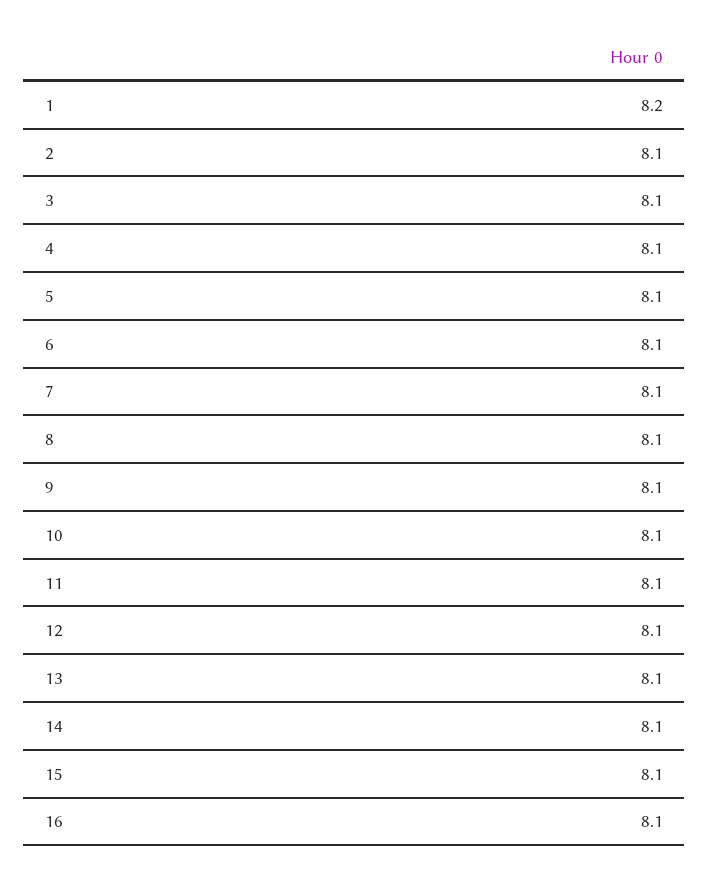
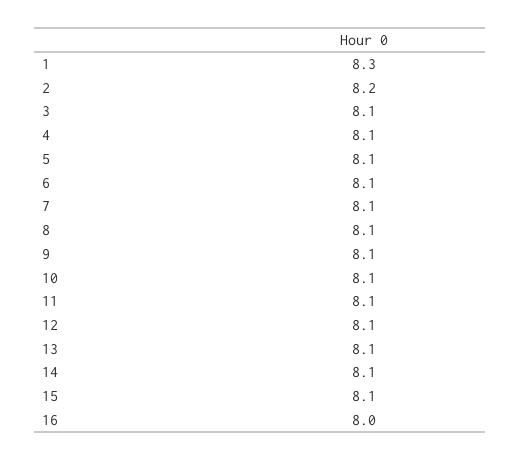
  {
-   "1": 8.2,
+   "1": 8.3,
-   "2": 8.1,
+   "2": 8.2,
    "3": 8.1,
    "4": 8.1,
    "5": 8.1,
    "6": 8.1,
    "7": 8.1,
    "8": 8.1,
    "9": 8.1,
    "10": 8.1,
    "11": 8.1,
    "12": 8.1,
    "13": 8.1,
    "14": 8.1,
    "15": 8.1,
-   "16": 8.1
+   "16": 8
  }

